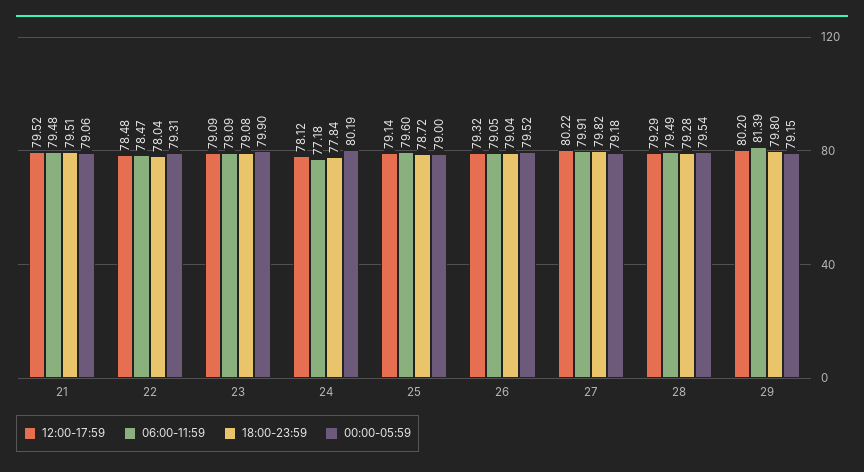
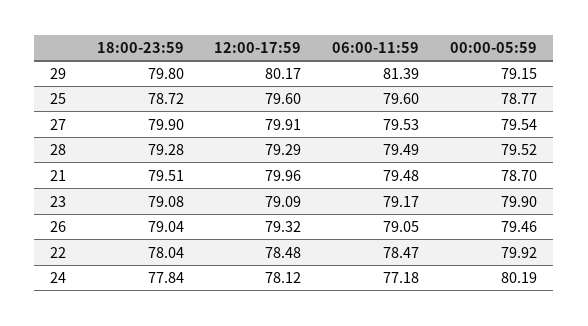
  {
    "12:00-17:59": {
-     "21": 79.52,
+     "21": 79.96,
      "22": 78.48,
      "23": 79.09,
      "24": 78.12,
-     "25": 79.14,
+     "25": 79.6,
      "26": 79.32,
-     "27": 80.22,
+     "27": 79.91,
      "28": 79.29,
-     "29": 80.2
+     "29": 80.17
    },
    "06:00-11:59": {
      "21": 79.48,
      "22": 78.47,
-     "23": 79.09,
+     "23": 79.17,
      "24": 77.18,
      "25": 79.6,
      "26": 79.05,
-     "27": 79.91,
+     "27": 79.53,
      "28": 79.49,
      "29": 81.39
    },
    "18:00-23:59": {
      "21": 79.51,
      "22": 78.04,
      "23": 79.08,
      "24": 77.84,
      "25": 78.72,
      "26": 79.04,
-     "27": 79.82,
+     "27": 79.9,
      "28": 79.28,
      "29": 79.8
    },
    "00:00-05:59": {
-     "21": 79.06,
+     "21": 78.7,
-     "22": 79.31,
+     "22": 79.92,
      "23": 79.9,
      "24": 80.19,
-     "25": 79,
+     "25": 78.77,
-     "26": 79.52,
+     "26": 79.46,
-     "27": 79.18,
+     "27": 79.54,
-     "28": 79.54,
+     "28": 79.52,
      "29": 79.15
    }
  }

